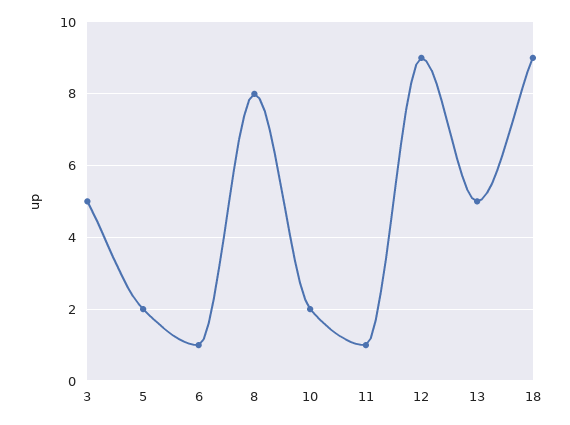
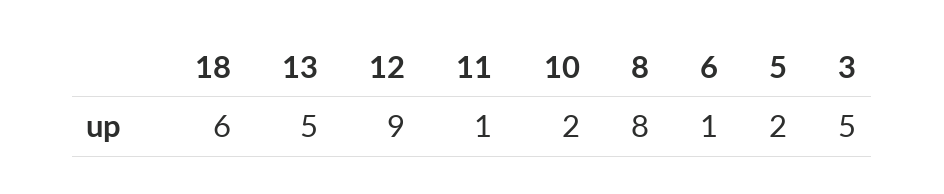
  {
    "3": 5,
    "5": 2,
    "6": 1,
    "8": 8,
    "10": 2,
    "11": 1,
    "12": 9,
    "13": 5,
-   "18": 9
+   "18": 6
  }

